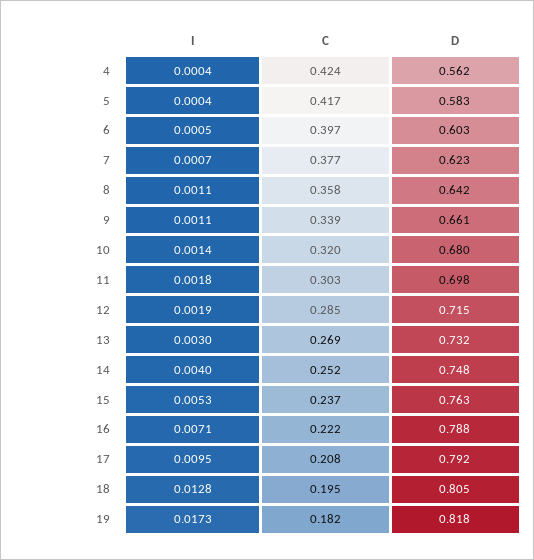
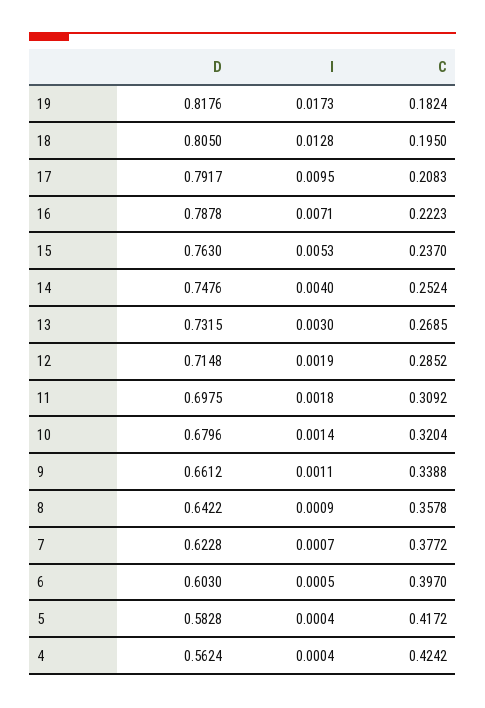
  {
    "I": {
      "4": 0.0004,
      "5": 0.0004,
      "6": 0.0005,
      "7": 0.0007,
-     "8": 0.0011,
+     "8": 0.0009,
      "9": 0.0011,
      "10": 0.0014,
      "11": 0.0018,
      "12": 0.0019,
      "13": 0.003,
      "14": 0.004,
      "15": 0.0053,
      "16": 0.0071,
      "17": 0.0095,
      "18": 0.0128,
      "19": 0.0173
    },
    "C": {
      "4": 0.4242,
      "5": 0.4172,
      "6": 0.397,
      "7": 0.3772,
      "8": 0.3578,
      "9": 0.3388,
      "10": 0.3204,
-     "11": 0.303,
+     "11": 0.3092,
      "12": 0.2852,
      "13": 0.2685,
      "14": 0.2524,
      "15": 0.237,
      "16": 0.2223,
      "17": 0.2083,
      "18": 0.195,
      "19": 0.1824
    },
    "D": {
      "4": 0.5624,
      "5": 0.5828,
      "6": 0.603,
      "7": 0.6228,
      "8": 0.6422,
      "9": 0.6612,
      "10": 0.6796,
      "11": 0.6975,
      "12": 0.7148,
      "13": 0.7315,
      "14": 0.7476,
      "15": 0.763,
      "16": 0.7878,
      "17": 0.7917,
      "18": 0.805,
      "19": 0.8176
    }
  }

